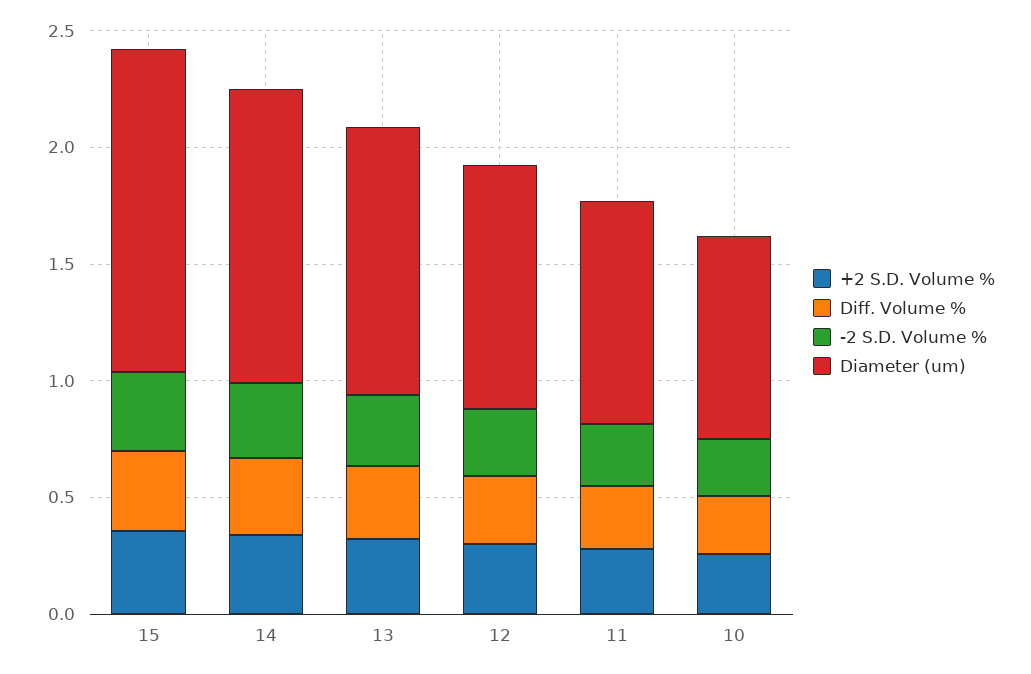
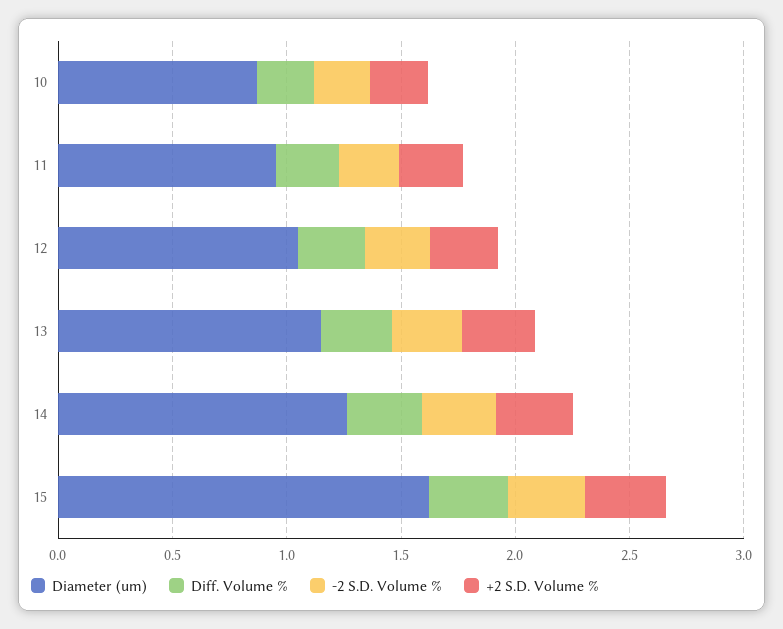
  {
    "+2 S.D. Volume %": {
      "15": 0.4,
      "14": 0.3,
      "13": 0.3,
      "12": 0.3,
      "11": 0.3,
      "10": 0.3
    },
    "Diff. Volume %": {
      "15": 0.3,
      "14": 0.3,
      "13": 0.3,
      "12": 0.3,
      "11": 0.3,
      "10": 0.2
    },
    "-2 S.D. Volume %": {
      "15": 0.3,
      "14": 0.3,
      "13": 0.3,
      "12": 0.3,
      "11": 0.3,
      "10": 0.2
    },
    "Diameter (um)": {
-     "15": 1.4,
+     "15": 1.6,
      "14": 1.3,
      "13": 1.1,
      "12": 1,
      "11": 1,
      "10": 0.9
    }
  }

